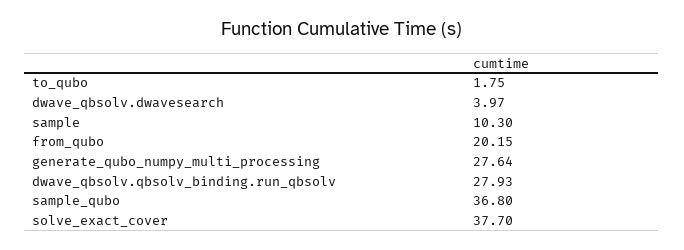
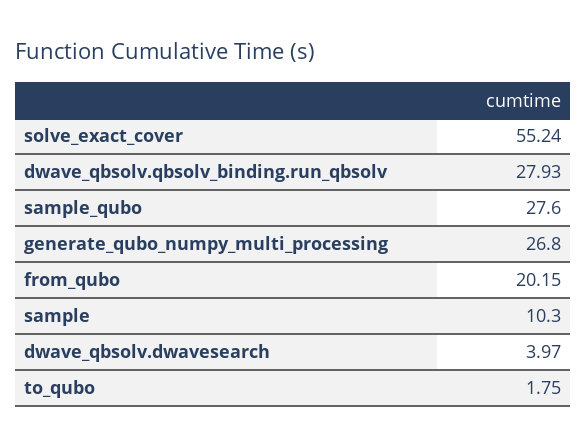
  {
    "to_qubo": 1.75,
    "dwave_qbsolv.dwavesearch": 3.97,
    "sample": 10.3,
    "from_qubo": 20.15,
-   "generate_qubo_numpy_multi_processing": 27.64,
+   "generate_qubo_numpy_multi_processing": 26.8,
    "dwave_qbsolv.qbsolv_binding.run_qbsolv": 27.93,
-   "sample_qubo": 36.8,
+   "sample_qubo": 27.6,
-   "solve_exact_cover": 37.7
+   "solve_exact_cover": 55.24
  }

